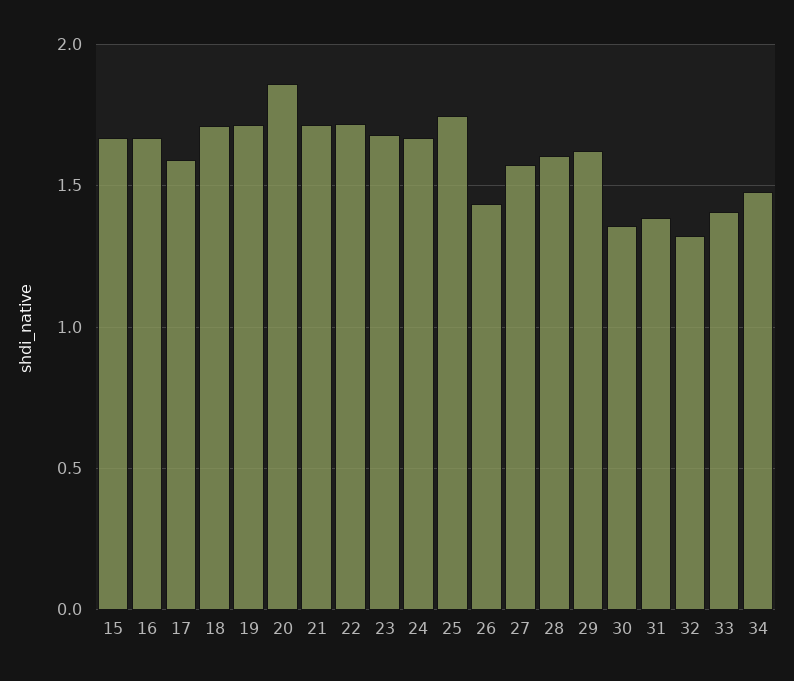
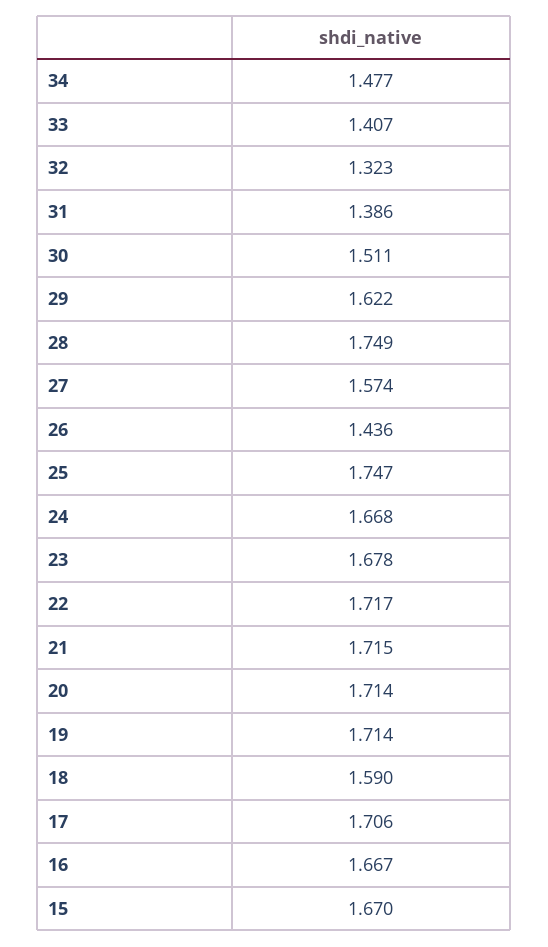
  {
    "15": 1.67,
    "16": 1.667,
-   "17": 1.6,
+   "17": 1.706,
-   "18": 1.7,
+   "18": 1.59,
    "19": 1.714,
-   "20": 1.85,
+   "20": 1.714,
    "21": 1.715,
    "22": 1.717,
    "23": 1.678,
    "24": 1.668,
    "25": 1.747,
    "26": 1.436,
    "27": 1.574,
-   "28": 1.6,
+   "28": 1.749,
    "29": 1.622,
-   "30": 1.35,
+   "30": 1.511,
    "31": 1.386,
    "32": 1.323,
    "33": 1.407,
    "34": 1.477
  }

